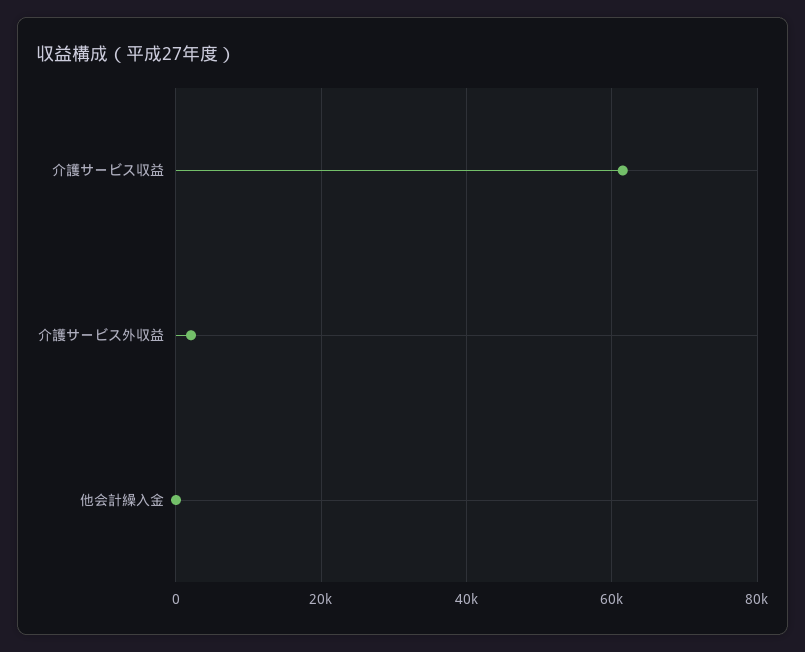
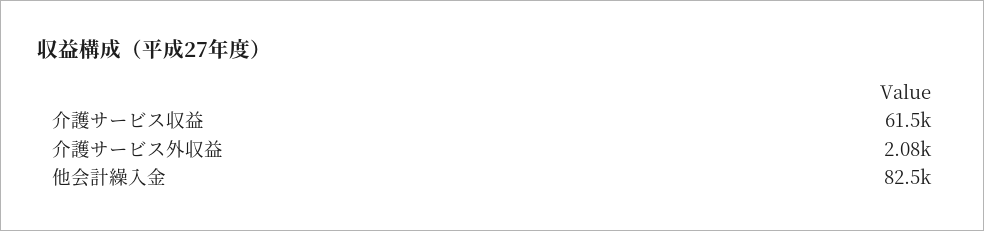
  {
    "介護サービス収益": 61500,
    "介護サービス外収益": 2080,
-   "他会計繰入金": 0
+   "他会計繰入金": 82500
  }

